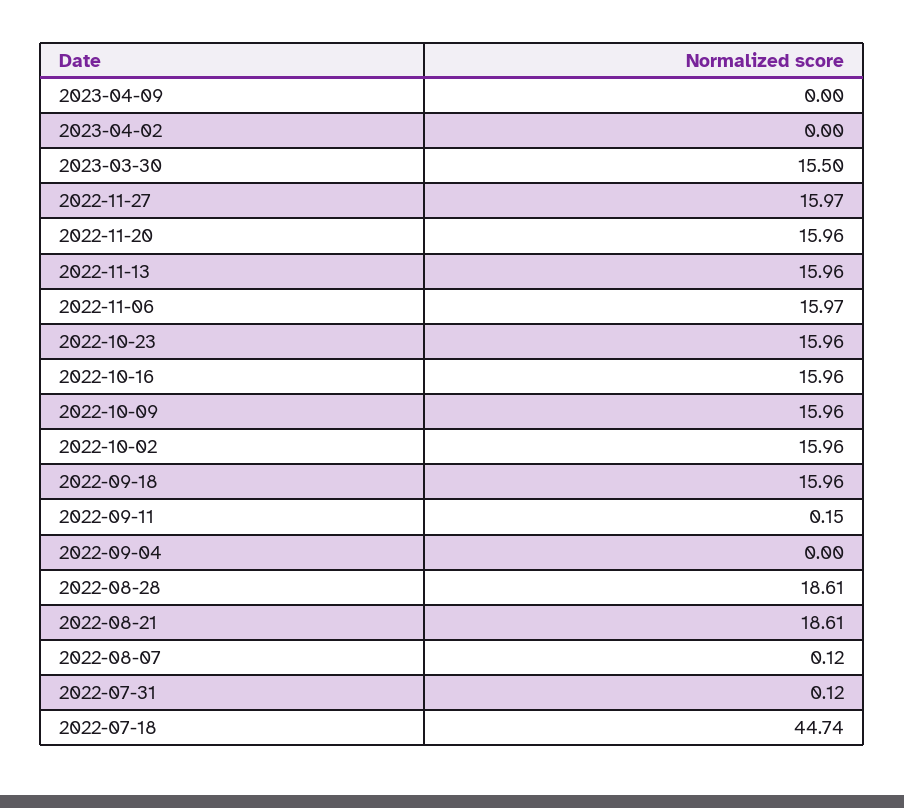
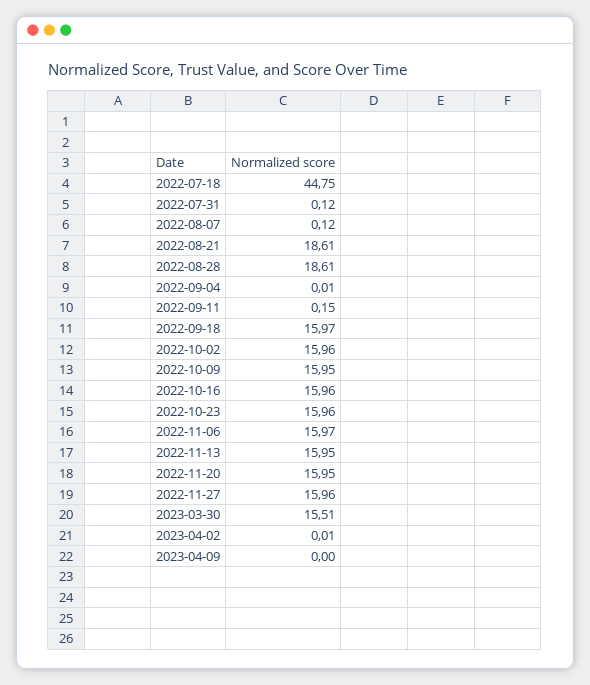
  {
    "2023-04-09": 0,
-   "2023-04-02": 0,
+   "2023-04-02": 0.01,
-   "2023-03-30": 15.5,
+   "2023-03-30": 15.51,
-   "2022-11-27": 15.97,
+   "2022-11-27": 15.96,
-   "2022-11-20": 15.96,
+   "2022-11-20": 15.95,
-   "2022-11-13": 15.96,
+   "2022-11-13": 15.95,
    "2022-11-06": 15.97,
    "2022-10-23": 15.96,
    "2022-10-16": 15.96,
-   "2022-10-09": 15.96,
+   "2022-10-09": 15.95,
    "2022-10-02": 15.96,
-   "2022-09-18": 15.96,
+   "2022-09-18": 15.97,
    "2022-09-11": 0.15,
-   "2022-09-04": 0,
+   "2022-09-04": 0.01,
    "2022-08-28": 18.61,
    "2022-08-21": 18.61,
    "2022-08-07": 0.12,
    "2022-07-31": 0.12,
-   "2022-07-18": 44.74
+   "2022-07-18": 44.75
  }

